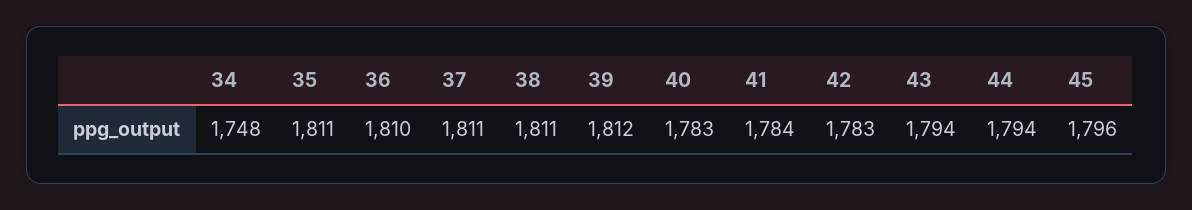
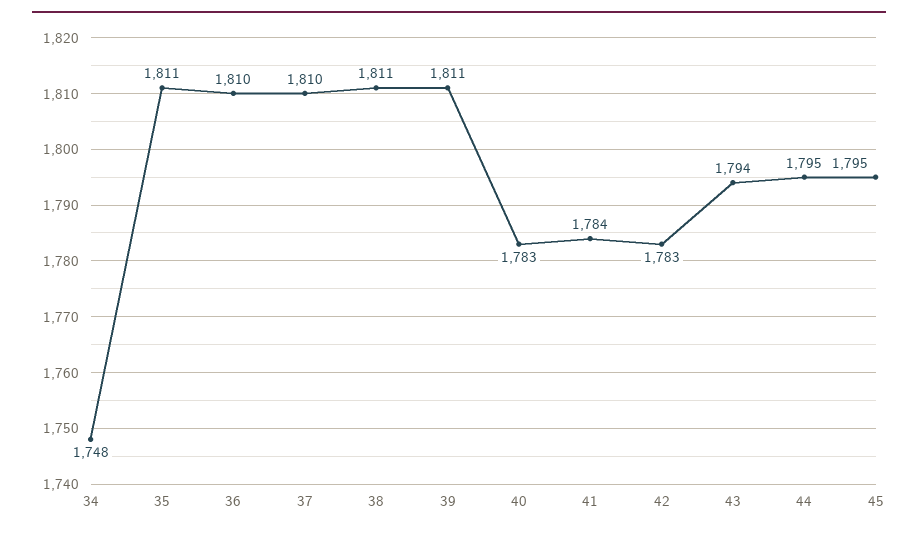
  {
    "34": 1748,
    "35": 1811,
    "36": 1810,
-   "37": 1811,
+   "37": 1810,
    "38": 1811,
-   "39": 1812,
+   "39": 1811,
    "40": 1783,
    "41": 1784,
    "42": 1783,
    "43": 1794,
-   "44": 1794,
+   "44": 1795,
-   "45": 1796
+   "45": 1795
  }

